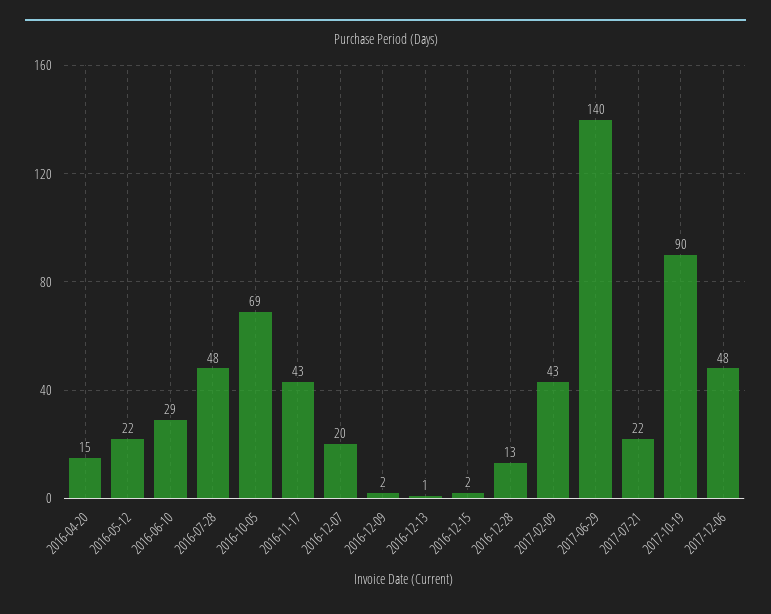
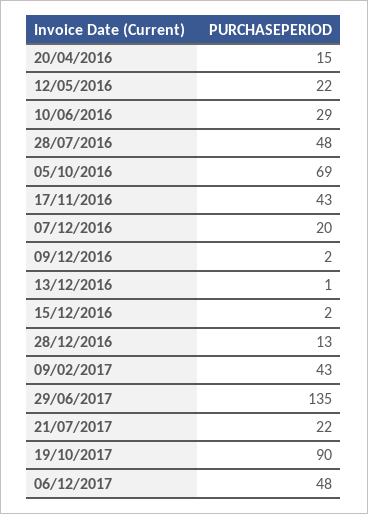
  {
    "2016-04-20": 15,
    "2016-05-12": 22,
    "2016-06-10": 29,
    "2016-07-28": 48,
    "2016-10-05": 69,
    "2016-11-17": 43,
    "2016-12-07": 20,
    "2016-12-09": 2,
    "2016-12-13": 1,
    "2016-12-15": 2,
    "2016-12-28": 13,
    "2017-02-09": 43,
-   "2017-06-29": 140,
+   "2017-06-29": 135,
    "2017-07-21": 22,
    "2017-10-19": 90,
    "2017-12-06": 48
  }

